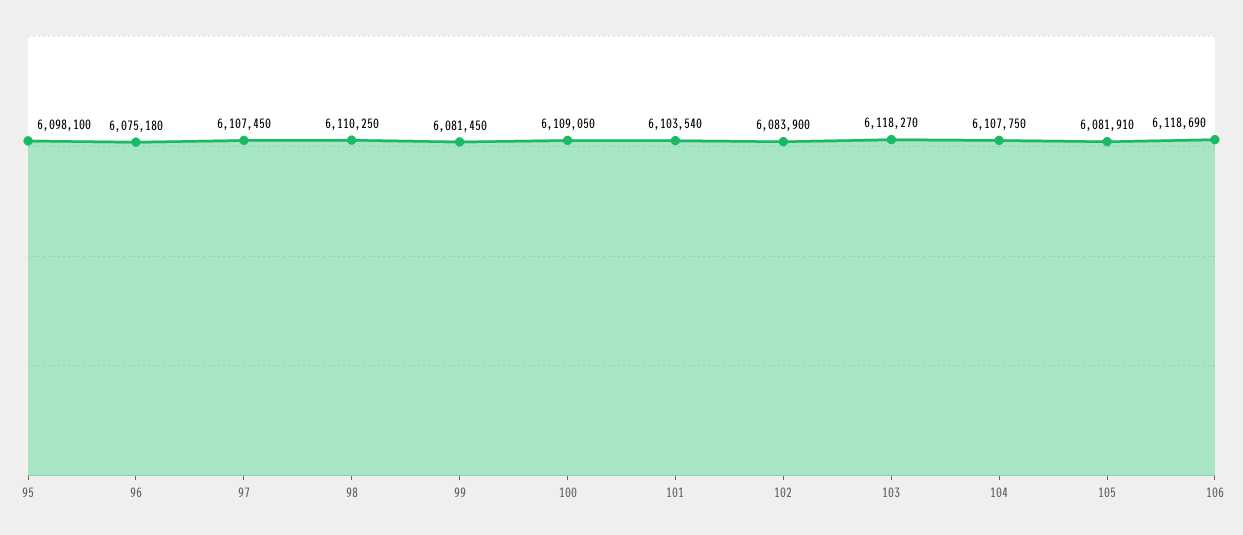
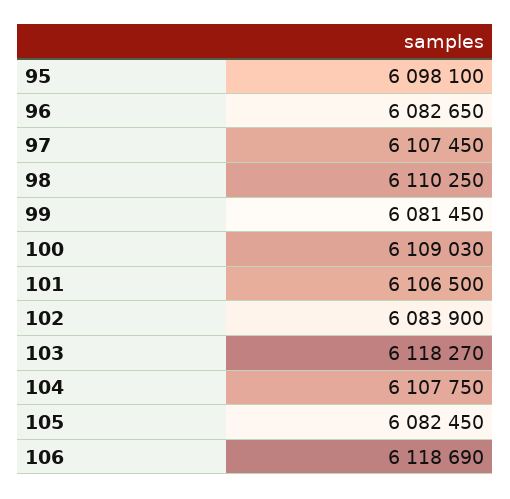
  {
    "95": 6098100,
-   "96": 6075180,
+   "96": 6082650,
    "97": 6107450,
    "98": 6110250,
    "99": 6081450,
-   "100": 6109050,
+   "100": 6109030,
-   "101": 6103540,
+   "101": 6106500,
    "102": 6083900,
    "103": 6118270,
    "104": 6107750,
-   "105": 6081910,
+   "105": 6082450,
    "106": 6118690
  }

